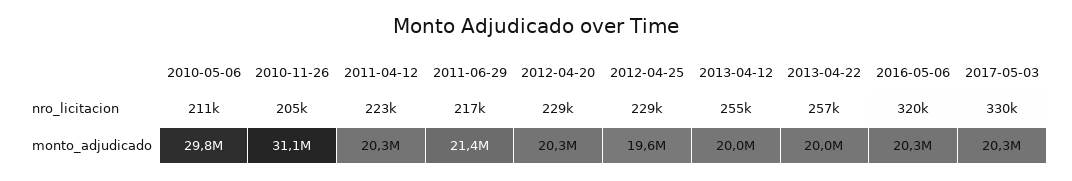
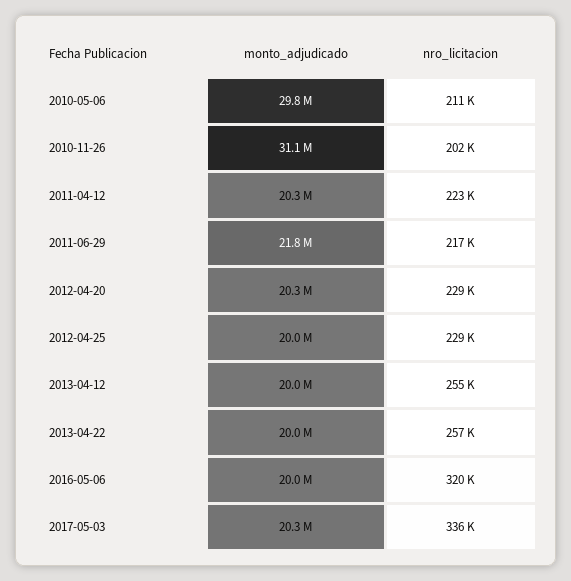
  {
    "2010-05-06": {
      "nro_licitacion": 211000,
      "monto_adjudicado": 29800000
    },
    "2010-11-26": {
-     "nro_licitacion": 205000,
+     "nro_licitacion": 202000,
      "monto_adjudicado": 31100000
    },
    "2011-04-12": {
      "nro_licitacion": 223000,
      "monto_adjudicado": 20300000
    },
    "2011-06-29": {
      "nro_licitacion": 217000,
-     "monto_adjudicado": 21400000
+     "monto_adjudicado": 21800000
    },
    "2012-04-20": {
      "nro_licitacion": 229000,
      "monto_adjudicado": 20300000
    },
    "2012-04-25": {
      "nro_licitacion": 229000,
-     "monto_adjudicado": 19600000
+     "monto_adjudicado": 20000000
    },
    "2013-04-12": {
      "nro_licitacion": 255000,
      "monto_adjudicado": 20000000
    },
    "2013-04-22": {
      "nro_licitacion": 257000,
      "monto_adjudicado": 20000000
    },
    "2016-05-06": {
      "nro_licitacion": 320000,
-     "monto_adjudicado": 20300000
+     "monto_adjudicado": 20000000
    },
    "2017-05-03": {
-     "nro_licitacion": 330000,
+     "nro_licitacion": 336000,
      "monto_adjudicado": 20300000
    }
  }

